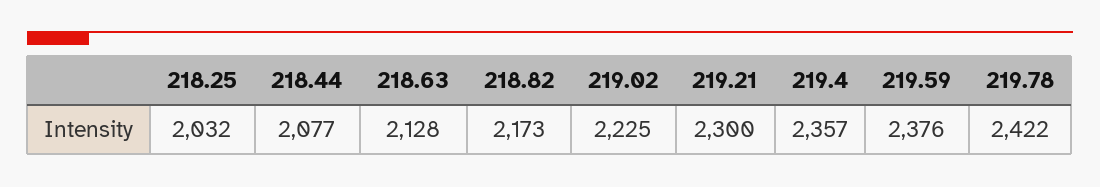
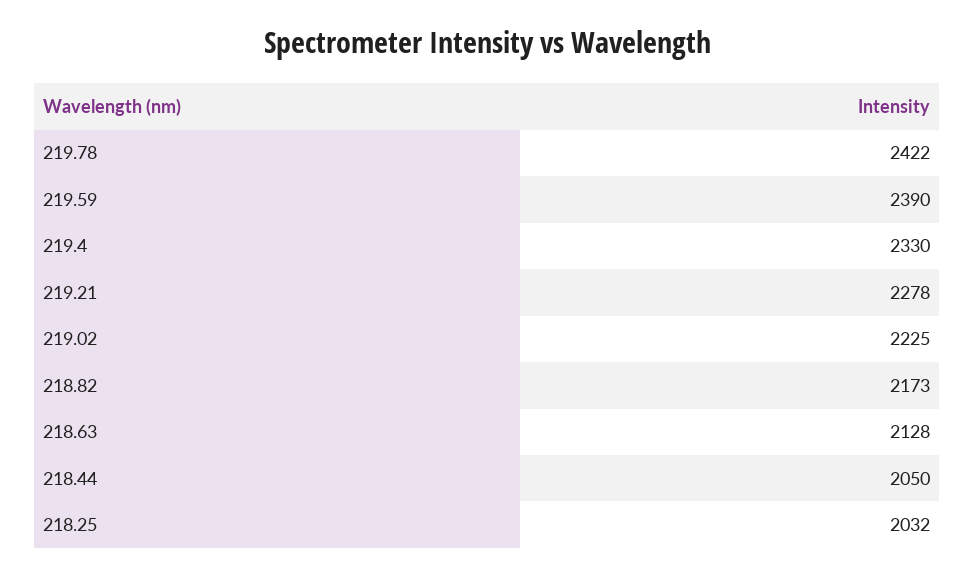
  {
    "218.25": 2032,
-   "218.44": 2077,
+   "218.44": 2050,
    "218.63": 2128,
    "218.82": 2173,
    "219.02": 2225,
-   "219.21": 2300,
+   "219.21": 2278,
-   "219.4": 2357,
+   "219.4": 2330,
-   "219.59": 2376,
+   "219.59": 2390,
    "219.78": 2422
  }

